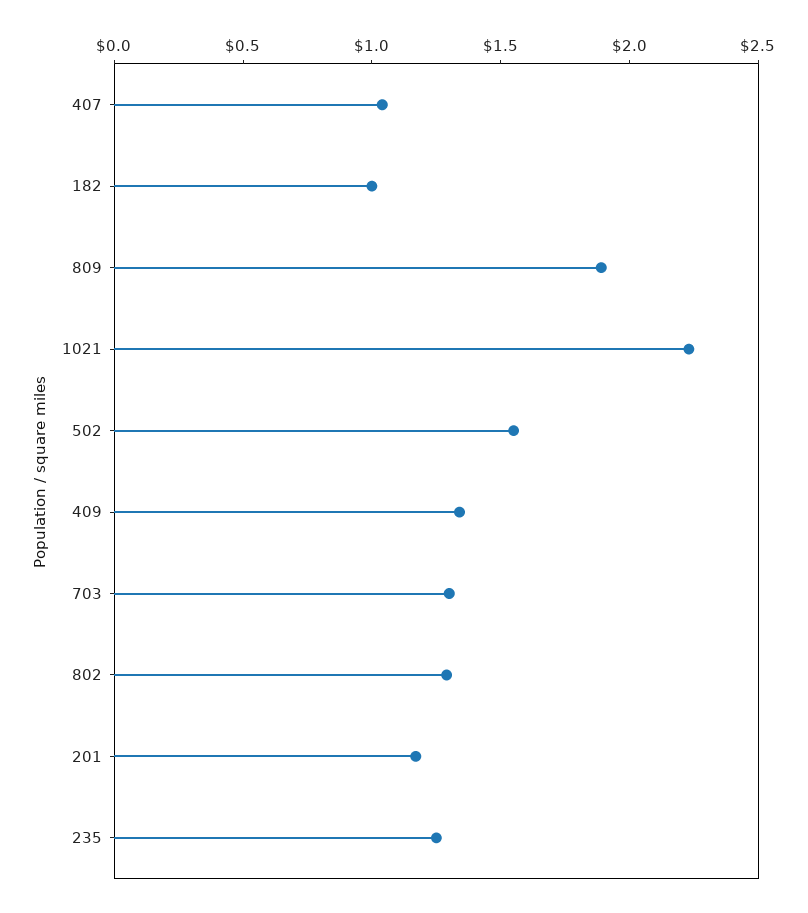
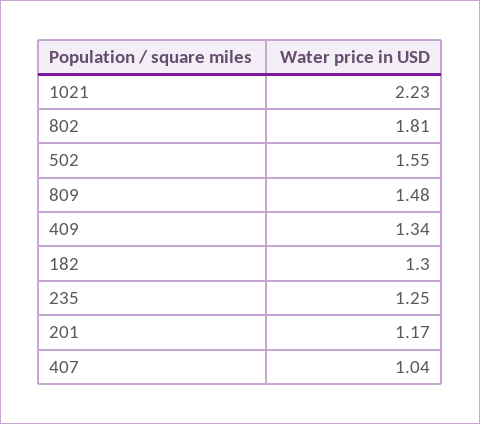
  {
    "407": 1.04,
-   "182": 1,
+   "182": 1.3,
-   "809": 1.9,
+   "809": 1.48,
    "1021": 2.23,
    "502": 1.55,
    "409": 1.34,
-   "703": 1.3,
-   "802": 1.3,
+   "802": 1.81,
    "201": 1.17,
    "235": 1.25
  }

